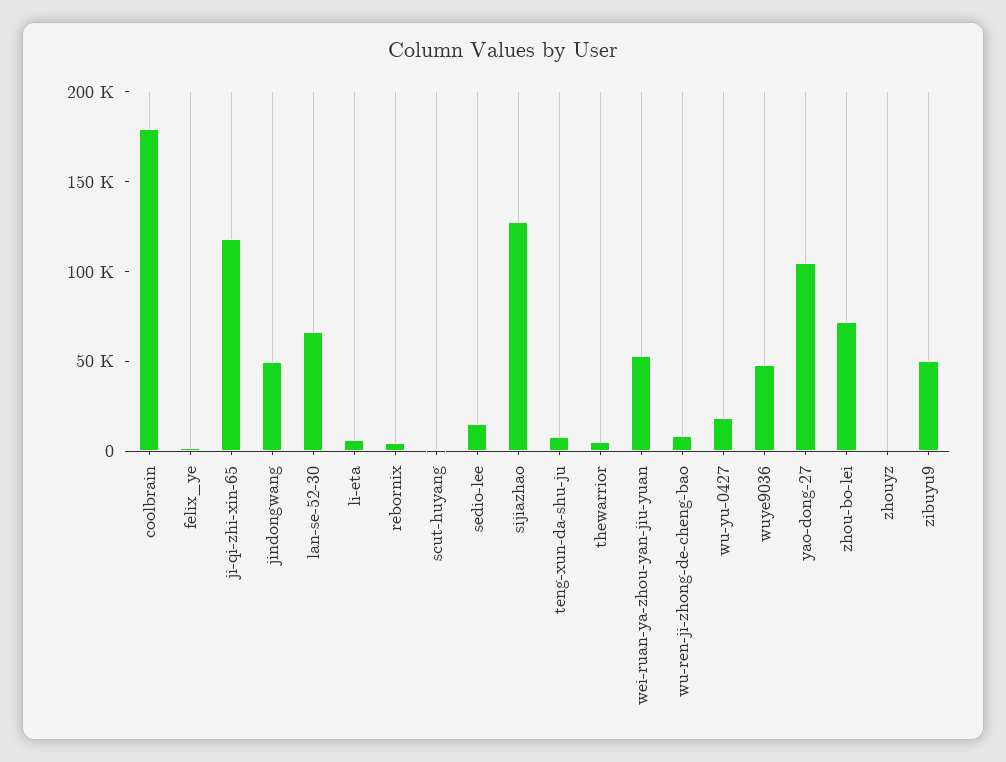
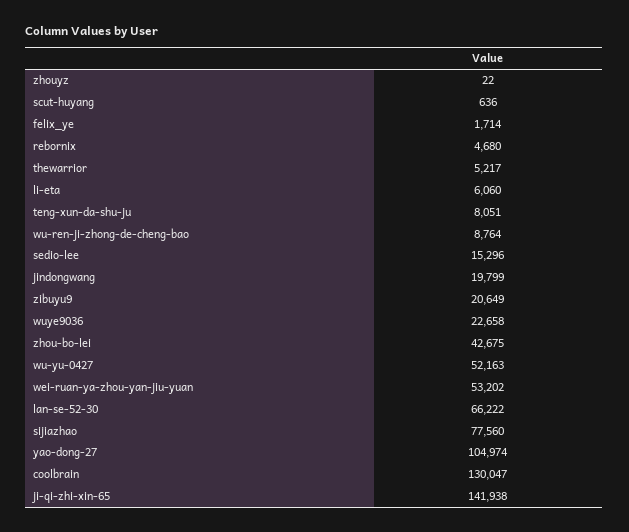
  {
-   "coolbrain": 180000,
+   "coolbrain": 130047,
    "felix_ye": 1714,
-   "ji-qi-zhi-xin-65": 120000,
+   "ji-qi-zhi-xin-65": 141938,
-   "jindongwang": 50000,
+   "jindongwang": 19799,
    "lan-se-52-30": 66222,
    "li-eta": 6060,
    "rebornix": 4680,
    "scut-huyang": 636,
    "sedio-lee": 15296,
-   "sijiazhao": 130000,
+   "sijiazhao": 77560,
    "teng-xun-da-shu-ju": 8051,
    "thewarrior": 5217,
    "wei-ruan-ya-zhou-yan-jiu-yuan": 53202,
    "wu-ren-ji-zhong-de-cheng-bao": 8764,
-   "wu-yu-0427": 20000,
+   "wu-yu-0427": 52163,
-   "wuye9036": 50000,
+   "wuye9036": 22658,
    "yao-dong-27": 104974,
-   "zhou-bo-lei": 70000,
+   "zhou-bo-lei": 42675,
    "zhouyz": 22,
-   "zibuyu9": 50000
+   "zibuyu9": 20649
  }

